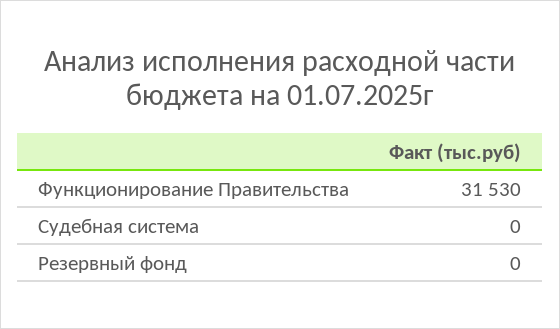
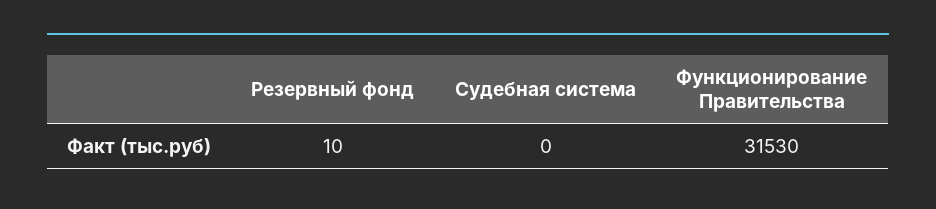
  {
    "Функционирование Правительства": 31530,
    "Судебная система": 0,
-   "Резервный фонд": 0
+   "Резервный фонд": 10
  }

